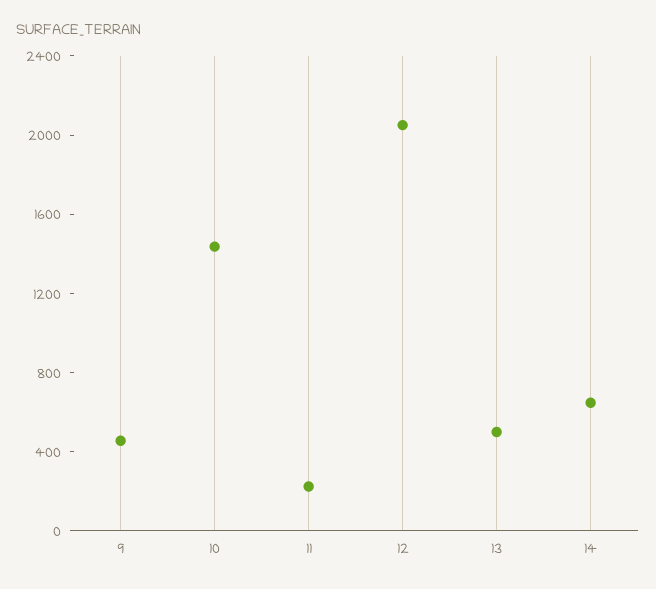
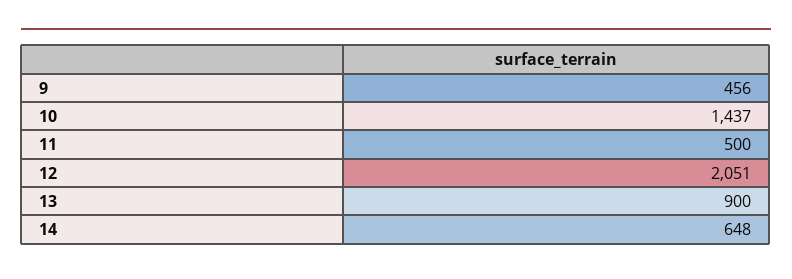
  {
    "9": 456,
    "10": 1437,
-   "11": 200,
+   "11": 500,
    "12": 2051,
-   "13": 500,
+   "13": 900,
    "14": 648
  }

